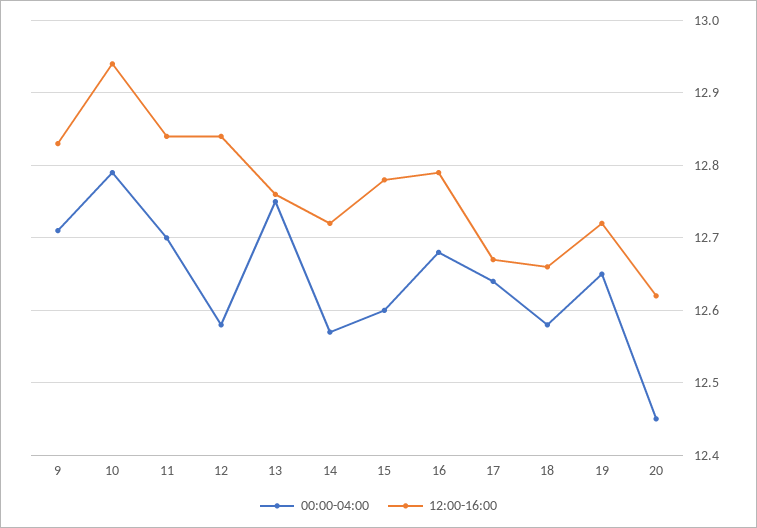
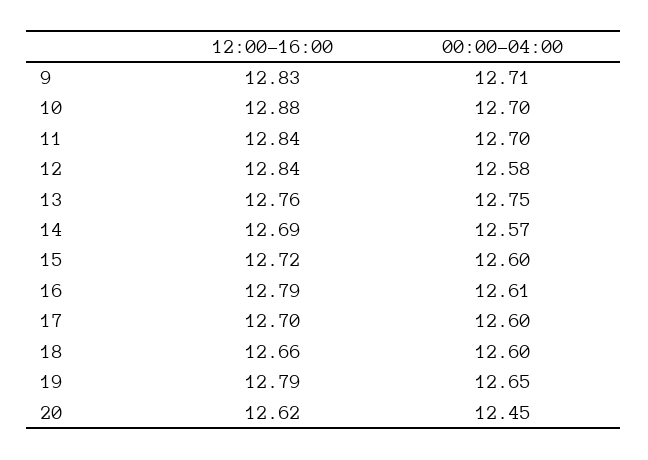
  {
    "00:00-04:00": {
      "9": 12.71,
-     "10": 12.79,
+     "10": 12.7,
      "11": 12.7,
      "12": 12.58,
      "13": 12.75,
      "14": 12.57,
      "15": 12.6,
-     "16": 12.68,
+     "16": 12.61,
-     "17": 12.64,
+     "17": 12.6,
-     "18": 12.58,
+     "18": 12.6,
      "19": 12.65,
      "20": 12.45
    },
    "12:00-16:00": {
      "9": 12.83,
-     "10": 12.94,
+     "10": 12.88,
      "11": 12.84,
      "12": 12.84,
      "13": 12.76,
-     "14": 12.72,
+     "14": 12.69,
-     "15": 12.78,
+     "15": 12.72,
      "16": 12.79,
-     "17": 12.67,
+     "17": 12.7,
      "18": 12.66,
-     "19": 12.72,
+     "19": 12.79,
      "20": 12.62
    }
  }

